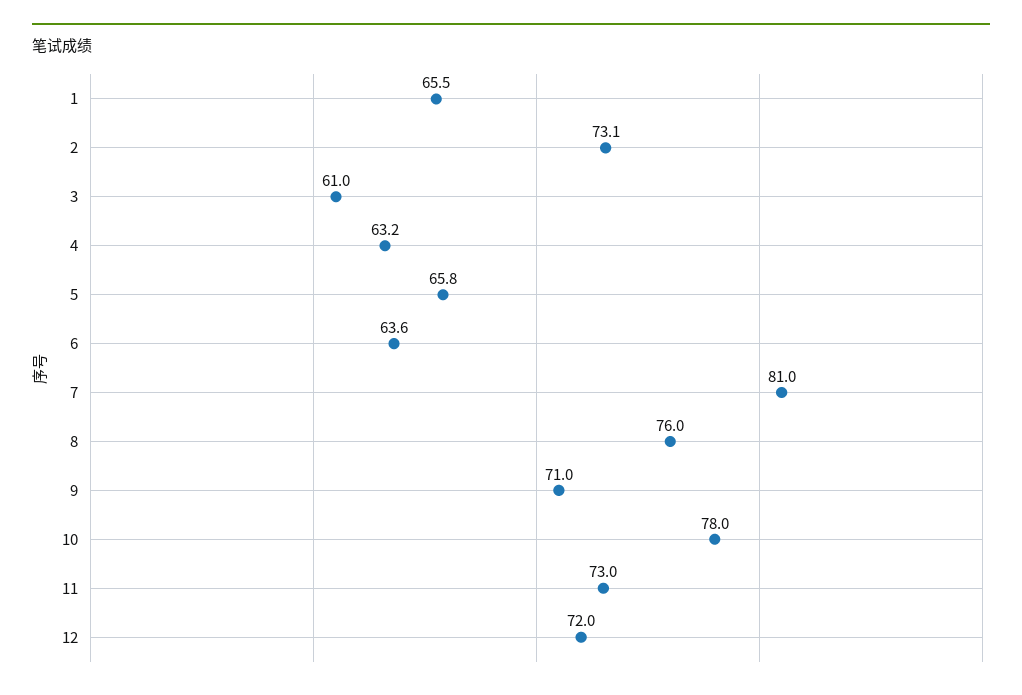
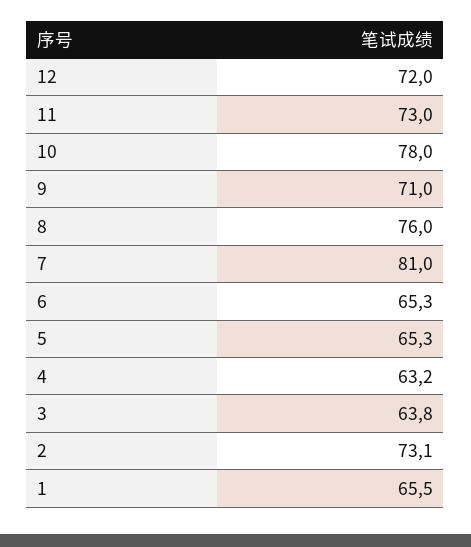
  {
    "1": 65.5,
    "2": 73.1,
-   "3": 61,
+   "3": 63.8,
    "4": 63.2,
-   "5": 65.8,
+   "5": 65.3,
-   "6": 63.6,
+   "6": 65.3,
    "7": 81,
    "8": 76,
    "9": 71,
    "10": 78,
    "11": 73,
    "12": 72
  }

